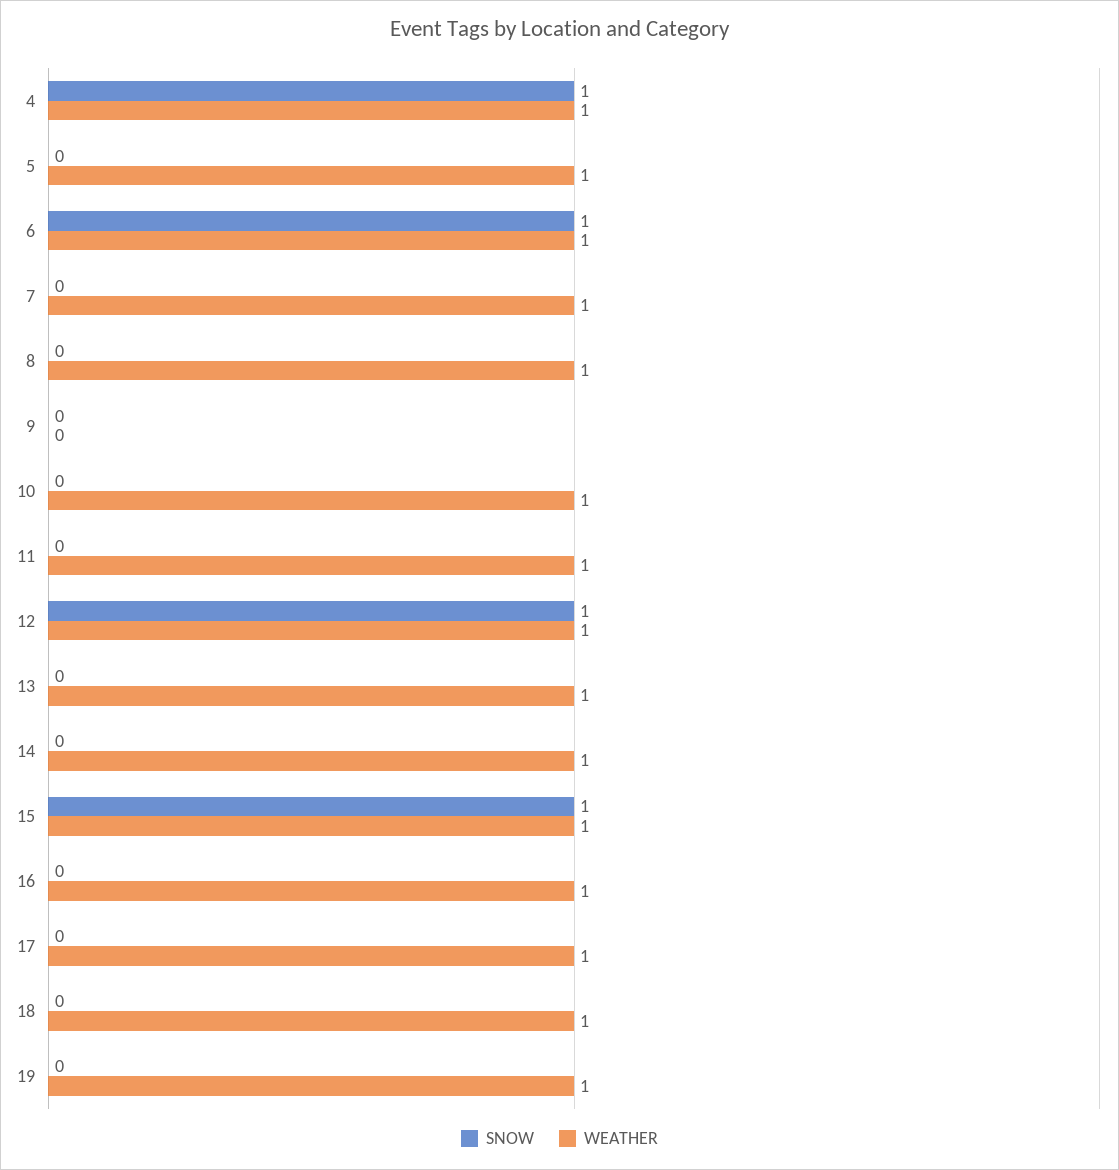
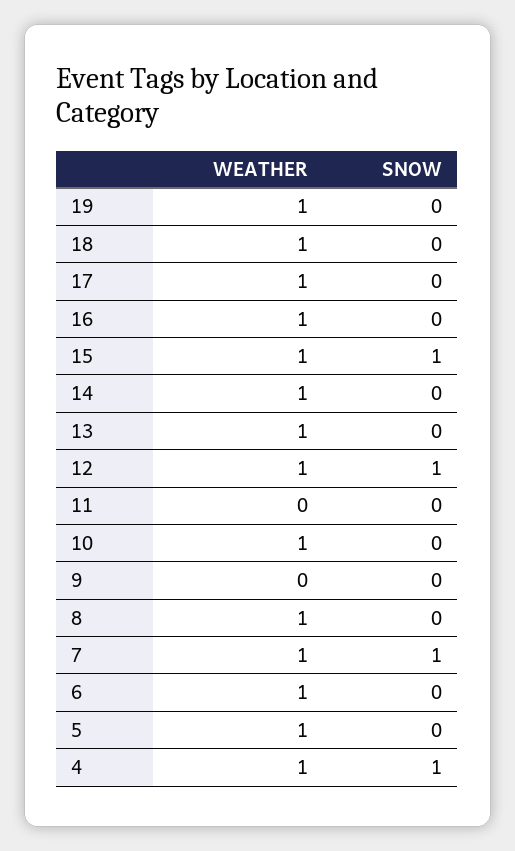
  {
    "SNOW": {
      "4": 1,
      "5": 0,
-     "6": 1,
+     "6": 0,
-     "7": 0,
+     "7": 1,
      "8": 0,
      "9": 0,
      "10": 0,
      "11": 0,
      "12": 1,
      "13": 0,
      "14": 0,
      "15": 1,
      "16": 0,
      "17": 0,
      "18": 0,
      "19": 0
    },
    "WEATHER": {
      "4": 1,
      "5": 1,
      "6": 1,
      "7": 1,
      "8": 1,
      "9": 0,
      "10": 1,
-     "11": 1,
+     "11": 0,
      "12": 1,
      "13": 1,
      "14": 1,
      "15": 1,
      "16": 1,
      "17": 1,
      "18": 1,
      "19": 1
    }
  }

